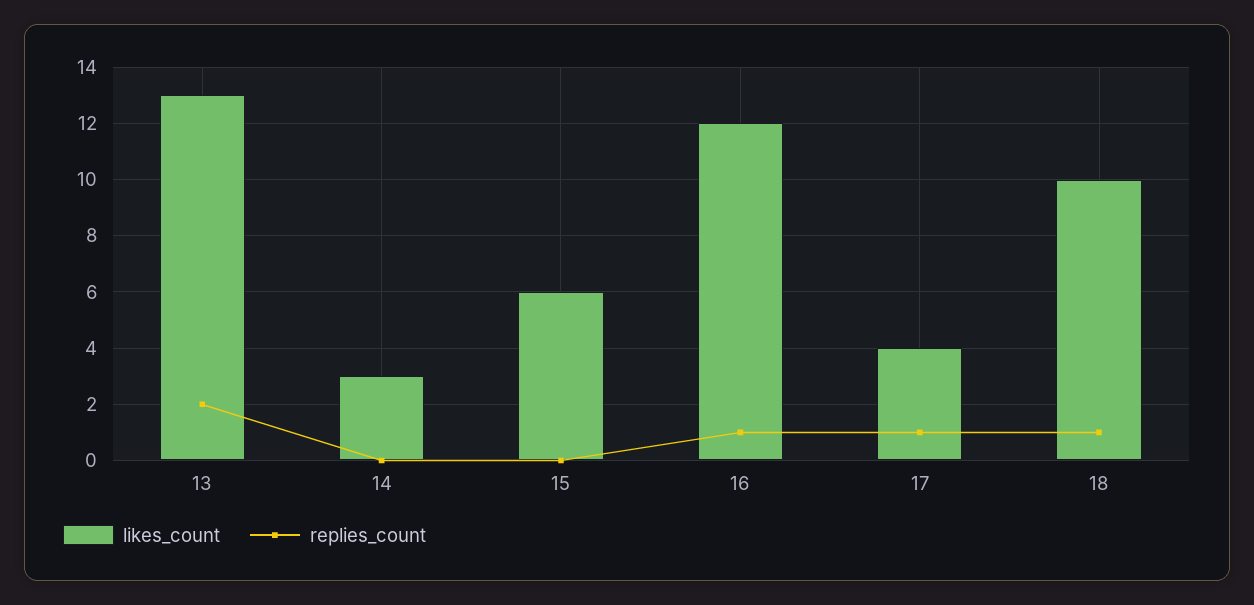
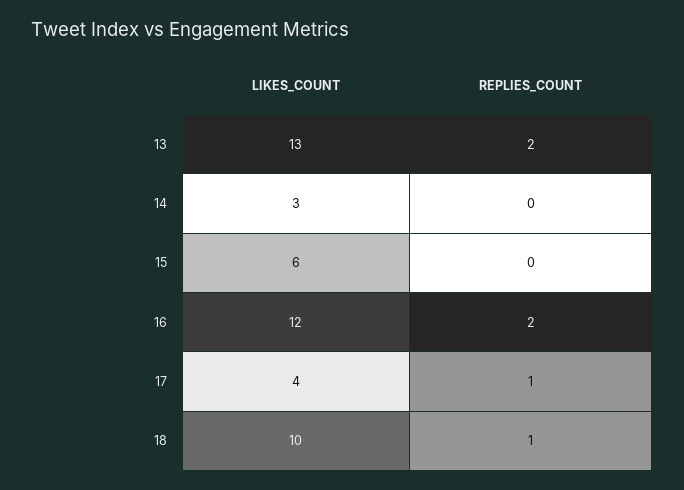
  {
    "likes_count": {
      "13": 13,
      "14": 3,
      "15": 6,
      "16": 12,
      "17": 4,
      "18": 10
    },
    "replies_count": {
      "13": 2,
      "14": 0,
      "15": 0,
-     "16": 1,
+     "16": 2,
      "17": 1,
      "18": 1
    }
  }

